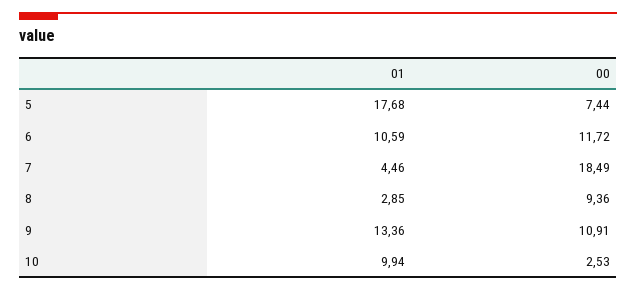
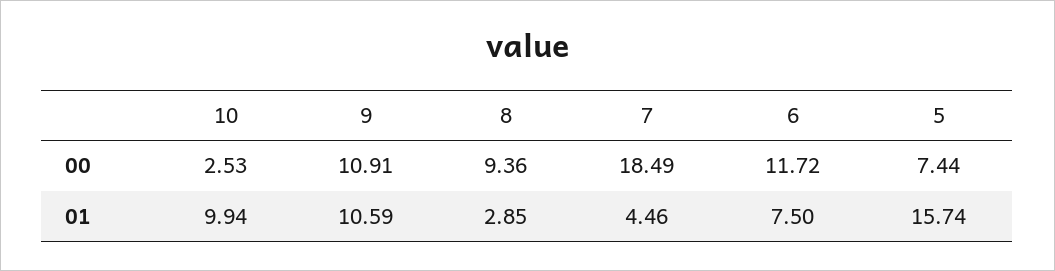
  {
    "01": {
-     "5": 17.68,
+     "5": 15.74,
-     "6": 10.59,
+     "6": 7.5,
      "7": 4.46,
      "8": 2.85,
-     "9": 13.36,
+     "9": 10.59,
      "10": 9.94
    },
    "00": {
      "5": 7.44,
      "6": 11.72,
      "7": 18.49,
      "8": 9.36,
      "9": 10.91,
      "10": 2.53
    }
  }

